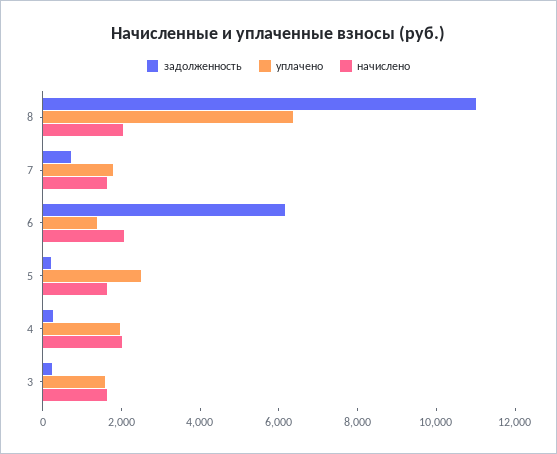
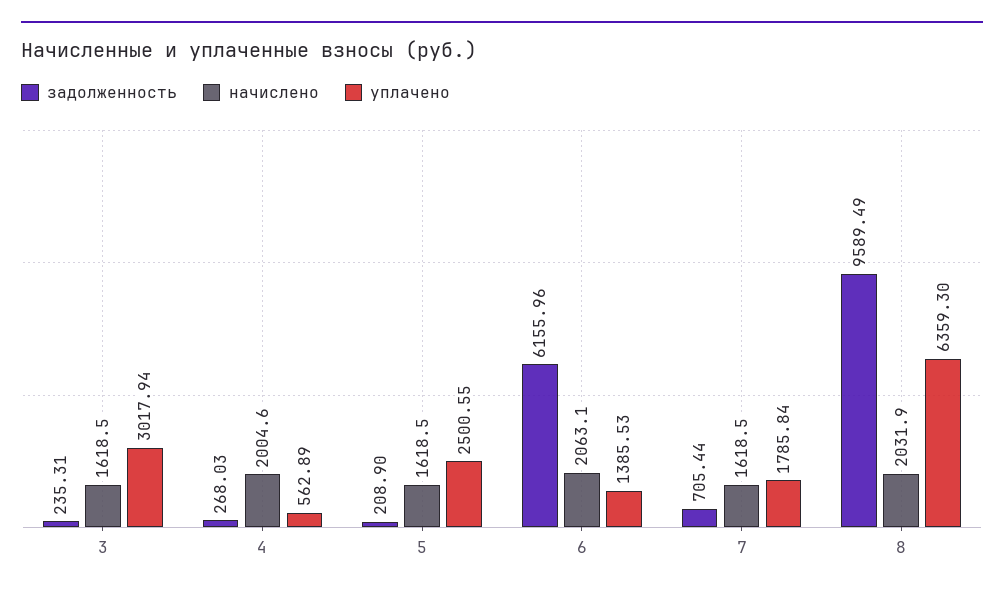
  {
    "задолженность": {
-     "8": 11000,
+     "8": 9589.49,
      "7": 705.44,
      "6": 6155.96,
      "5": 208.9,
      "4": 268.03,
      "3": 235.31
    },
    "уплачено": {
      "8": 6359.3,
      "7": 1785.84,
      "6": 1385.53,
      "5": 2500.55,
-     "4": 2000,
+     "4": 562.89,
-     "3": 1500
+     "3": 3017.94
    },
    "начислено": {
      "8": 2031.9,
      "7": 1618.5,
      "6": 2063.1,
      "5": 1618.5,
      "4": 2004.6,
      "3": 1618.5
    }
  }

